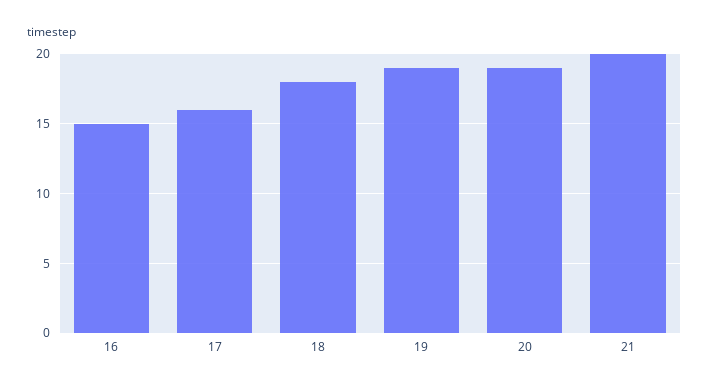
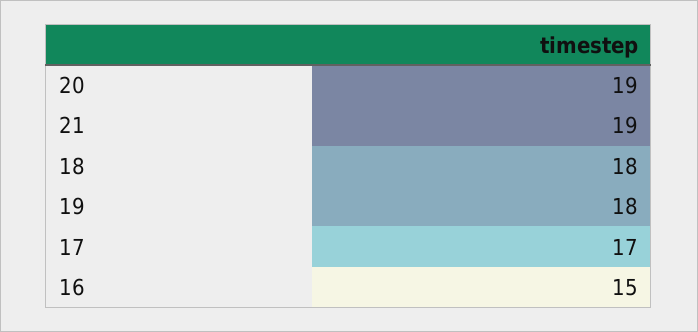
  {
    "16": 15,
-   "17": 16,
+   "17": 17,
    "18": 18,
-   "19": 19,
+   "19": 18,
    "20": 19,
-   "21": 20
+   "21": 19
  }

